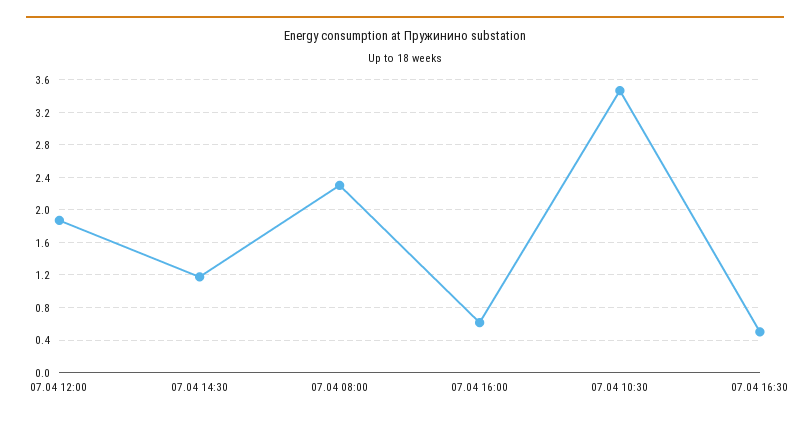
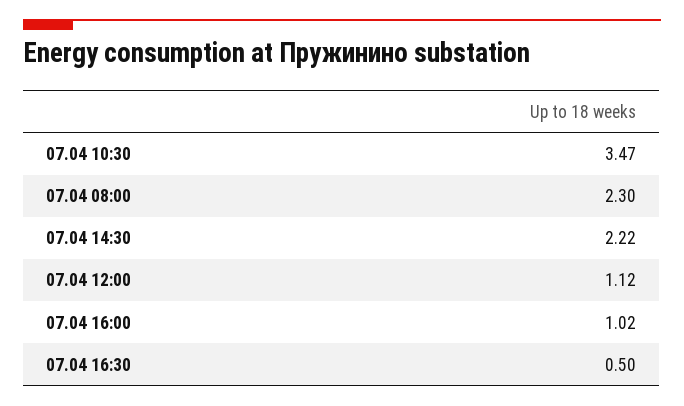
  {
-   "07.04 12:00": 1.9,
+   "07.04 12:00": 1.12,
-   "07.04 14:30": 1.2,
+   "07.04 14:30": 2.22,
    "07.04 08:00": 2.3,
-   "07.04 16:00": 0.6,
+   "07.04 16:00": 1.02,
    "07.04 10:30": 3.47,
    "07.04 16:30": 0.5
  }

